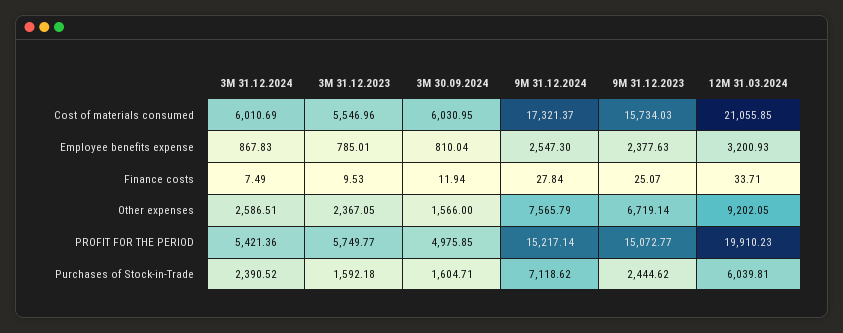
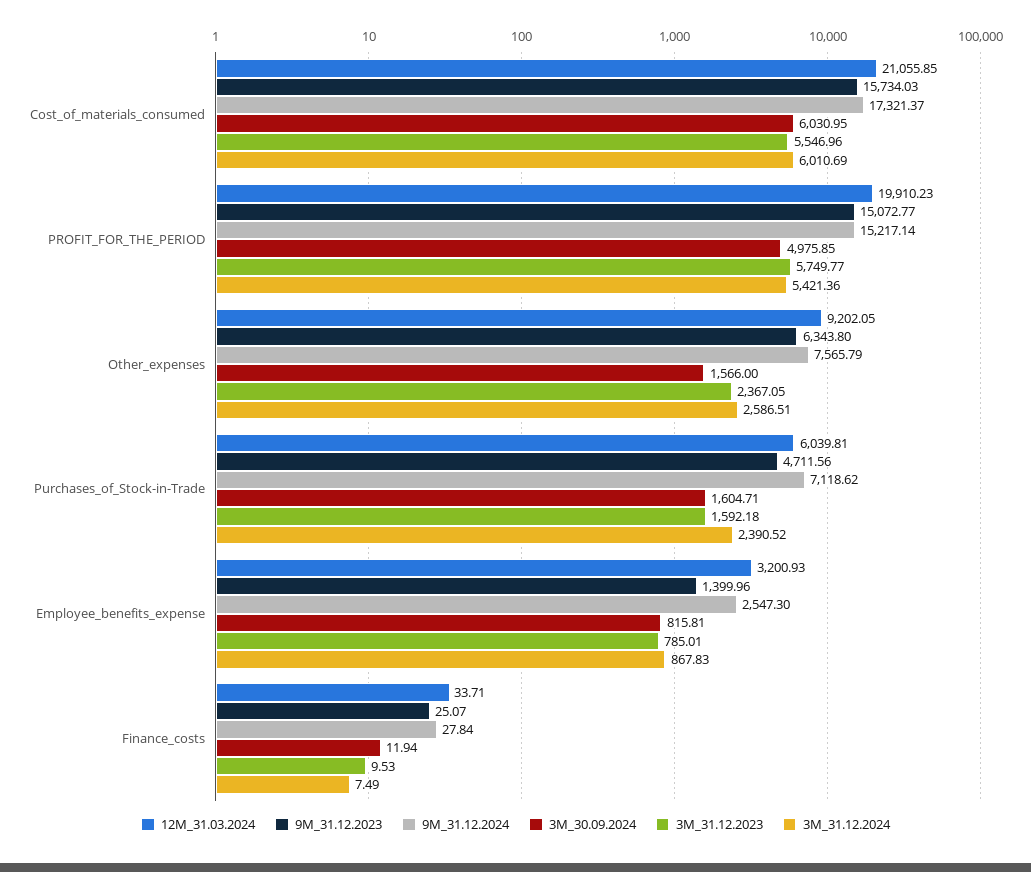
  {
    "3M 31.12.2024": {
      "Cost of materials consumed": 6010.69,
      "Employee benefits expense": 867.83,
      "Finance costs": 7.49,
      "Other expenses": 2586.51,
      "PROFIT FOR THE PERIOD": 5421.36,
      "Purchases of Stock-in-Trade": 2390.52
    },
    "3M 31.12.2023": {
      "Cost of materials consumed": 5546.96,
      "Employee benefits expense": 785.01,
      "Finance costs": 9.53,
      "Other expenses": 2367.05,
      "PROFIT FOR THE PERIOD": 5749.77,
      "Purchases of Stock-in-Trade": 1592.18
    },
    "3M 30.09.2024": {
      "Cost of materials consumed": 6030.95,
-     "Employee benefits expense": 810.04,
+     "Employee benefits expense": 815.81,
      "Finance costs": 11.94,
      "Other expenses": 1566,
      "PROFIT FOR THE PERIOD": 4975.85,
      "Purchases of Stock-in-Trade": 1604.71
    },
    "9M 31.12.2024": {
      "Cost of materials consumed": 17321.37,
      "Employee benefits expense": 2547.3,
      "Finance costs": 27.84,
      "Other expenses": 7565.79,
      "PROFIT FOR THE PERIOD": 15217.14,
      "Purchases of Stock-in-Trade": 7118.62
    },
    "9M 31.12.2023": {
      "Cost of materials consumed": 15734.03,
-     "Employee benefits expense": 2377.63,
+     "Employee benefits expense": 1399.96,
      "Finance costs": 25.07,
-     "Other expenses": 6719.14,
+     "Other expenses": 6343.8,
      "PROFIT FOR THE PERIOD": 15072.77,
-     "Purchases of Stock-in-Trade": 2444.62
+     "Purchases of Stock-in-Trade": 4711.56
    },
    "12M 31.03.2024": {
      "Cost of materials consumed": 21055.85,
      "Employee benefits expense": 3200.93,
      "Finance costs": 33.71,
      "Other expenses": 9202.05,
      "PROFIT FOR THE PERIOD": 19910.23,
      "Purchases of Stock-in-Trade": 6039.81
    }
  }

